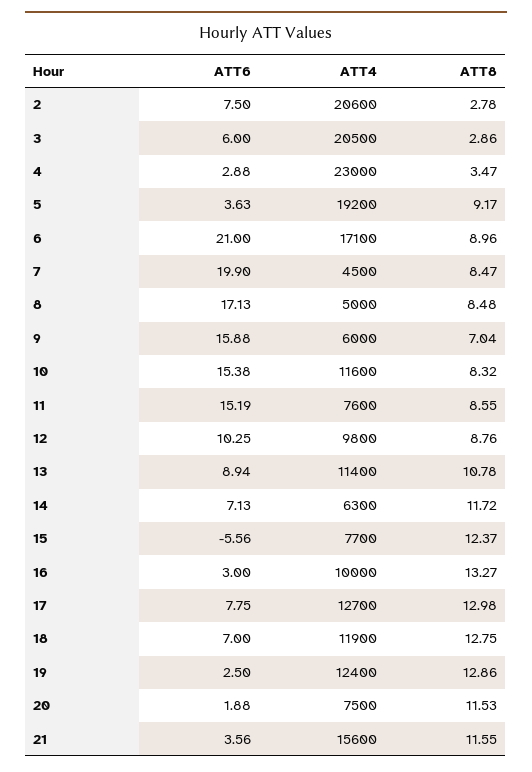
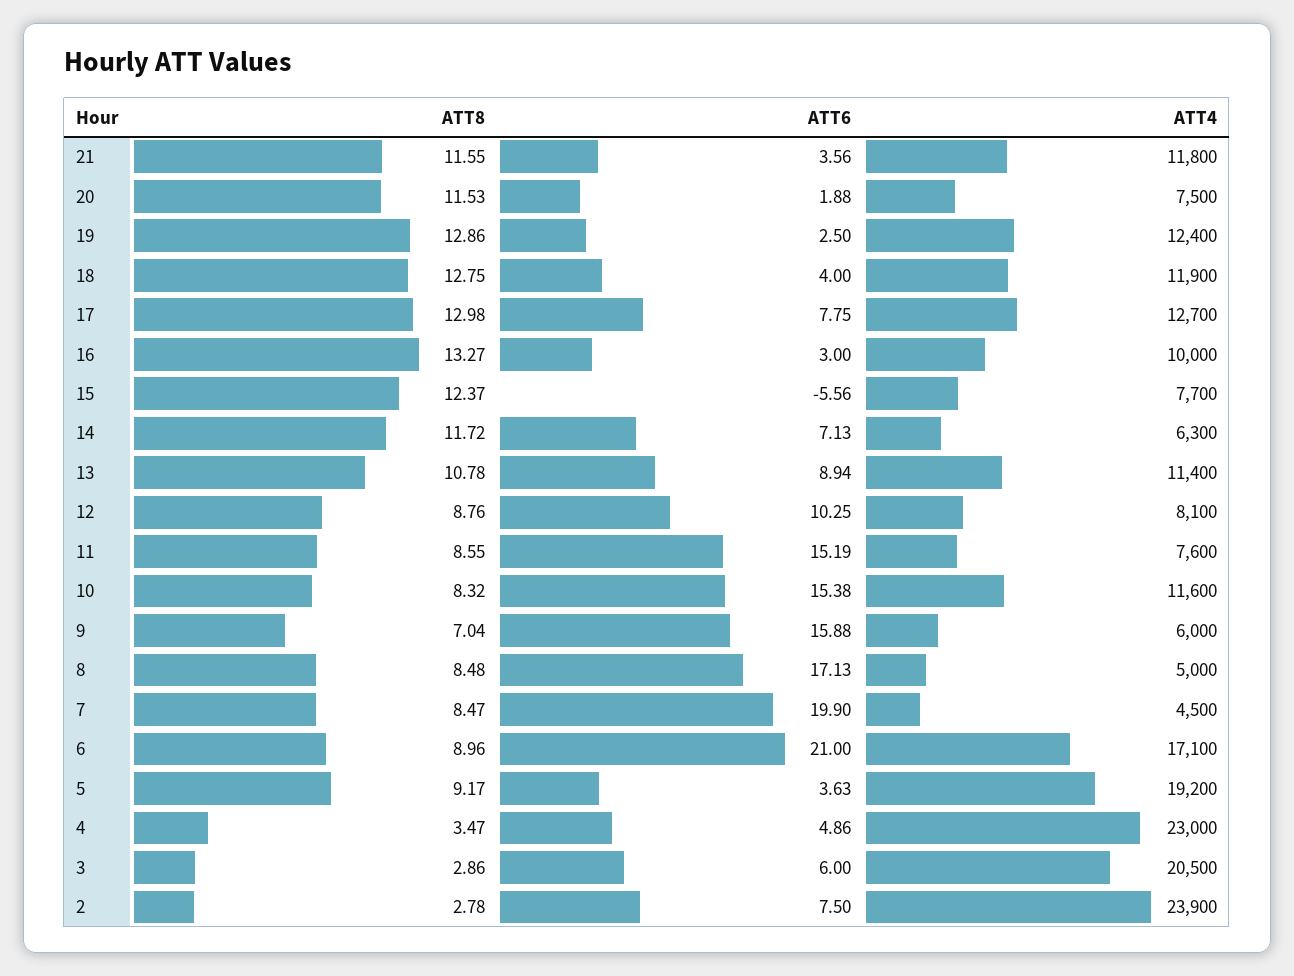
  {
    "ATT6": {
      "2": 7.5,
      "3": 6,
-     "4": 2.88,
+     "4": 4.86,
      "5": 3.63,
      "6": 21,
      "7": 19.9,
      "8": 17.13,
      "9": 15.88,
      "10": 15.38,
      "11": 15.19,
      "12": 10.25,
      "13": 8.94,
      "14": 7.13,
      "15": -5.56,
      "16": 3,
      "17": 7.75,
-     "18": 7,
+     "18": 4,
      "19": 2.5,
      "20": 1.88,
      "21": 3.56
    },
    "ATT4": {
-     "2": 20600,
+     "2": 23900,
      "3": 20500,
      "4": 23000,
      "5": 19200,
      "6": 17100,
      "7": 4500,
      "8": 5000,
      "9": 6000,
      "10": 11600,
      "11": 7600,
-     "12": 9800,
+     "12": 8100,
      "13": 11400,
      "14": 6300,
      "15": 7700,
      "16": 10000,
      "17": 12700,
      "18": 11900,
      "19": 12400,
      "20": 7500,
-     "21": 15600
+     "21": 11800
    },
    "ATT8": {
      "2": 2.78,
      "3": 2.86,
      "4": 3.47,
      "5": 9.17,
      "6": 8.96,
      "7": 8.47,
      "8": 8.48,
      "9": 7.04,
      "10": 8.32,
      "11": 8.55,
      "12": 8.76,
      "13": 10.78,
      "14": 11.72,
      "15": 12.37,
      "16": 13.27,
      "17": 12.98,
      "18": 12.75,
      "19": 12.86,
      "20": 11.53,
      "21": 11.55
    }
  }

